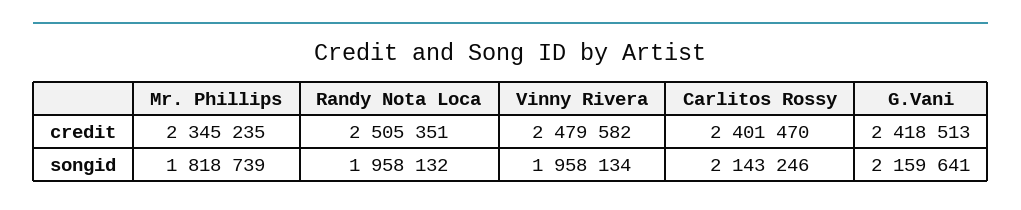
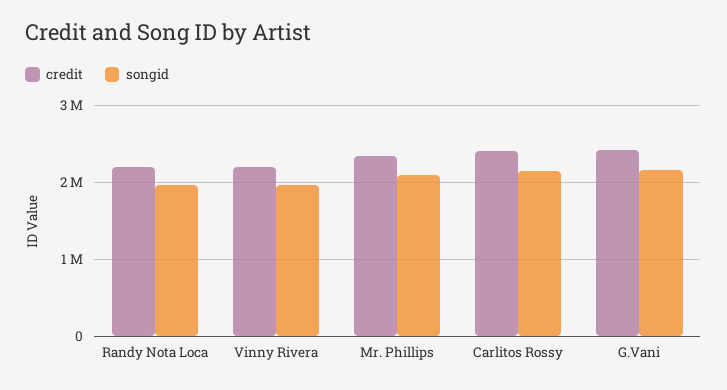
  {
    "credit": {
      "Mr. Phillips": 2345235,
-     "Randy Nota Loca": 2505351,
+     "Randy Nota Loca": 2200000,
-     "Vinny Rivera": 2479582,
+     "Vinny Rivera": 2200000,
      "Carlitos Rossy": 2401470,
      "G.Vani": 2418513
    },
    "songid": {
-     "Mr. Phillips": 1818739,
+     "Mr. Phillips": 2100000,
      "Randy Nota Loca": 1958132,
      "Vinny Rivera": 1958134,
      "Carlitos Rossy": 2143246,
      "G.Vani": 2159641
    }
  }

